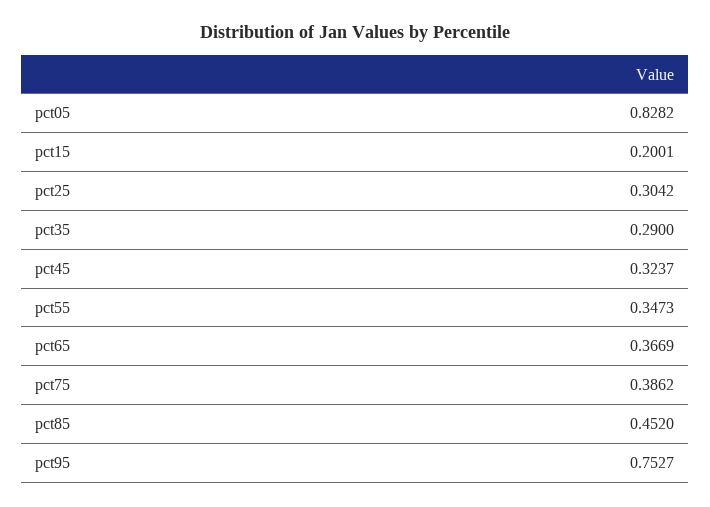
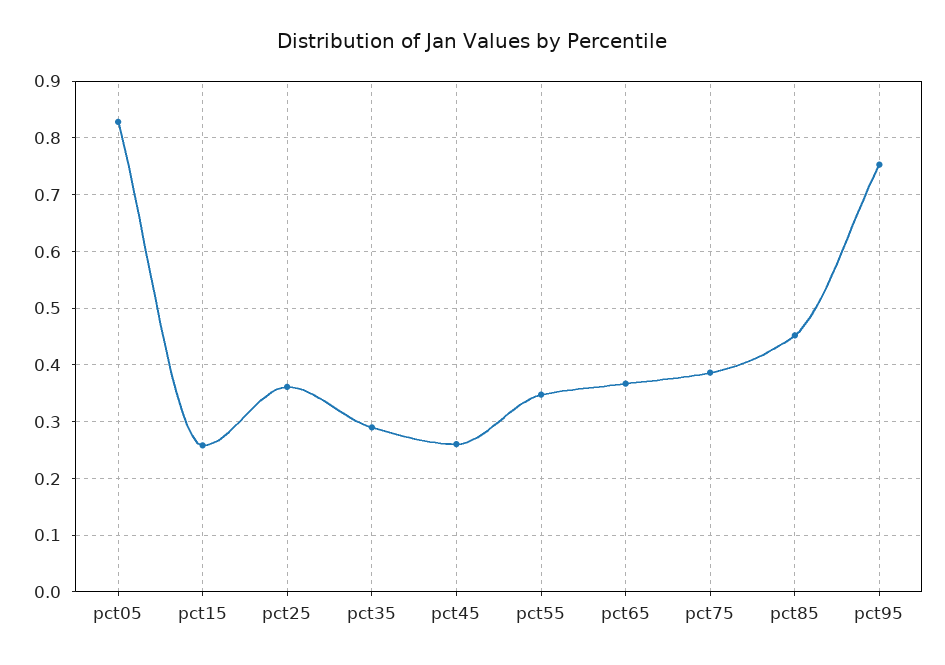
  {
    "pct05": 0.8282,
-   "pct15": 0.2001,
+   "pct15": 0.26,
-   "pct25": 0.3042,
+   "pct25": 0.36,
    "pct35": 0.29,
-   "pct45": 0.3237,
+   "pct45": 0.26,
    "pct55": 0.3473,
    "pct65": 0.3669,
    "pct75": 0.3862,
    "pct85": 0.452,
    "pct95": 0.7527
  }

